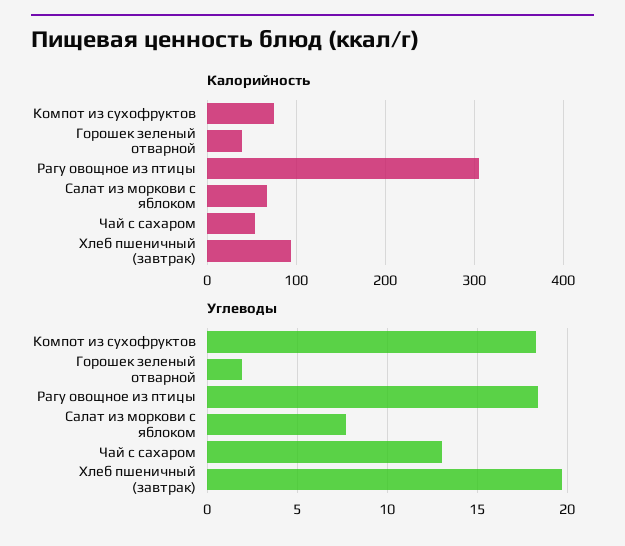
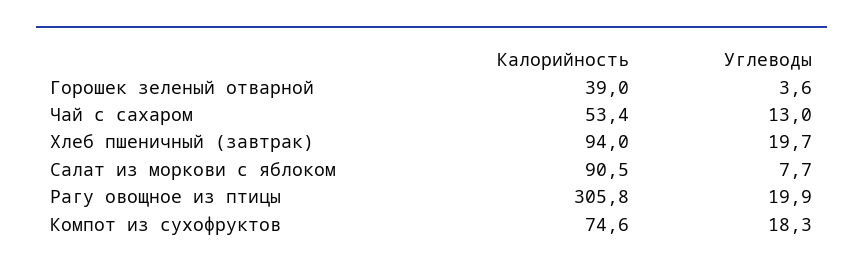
  {
    "Калорийность": {
      "Компот из сухофруктов": 74.6,
      "Горошек зеленый отварной": 39,
      "Рагу овощное из птицы": 305.8,
-     "Салат из моркови с яблоком": 70,
+     "Салат из моркови с яблоком": 90.5,
      "Чай с сахаром": 53.4,
      "Хлеб пшеничный (завтрак)": 94
    },
    "Углеводы": {
      "Компот из сухофруктов": 18.3,
-     "Горошек зеленый отварной": 2,
+     "Горошек зеленый отварной": 3.6,
-     "Рагу овощное из птицы": 18.5,
+     "Рагу овощное из птицы": 19.9,
      "Салат из моркови с яблоком": 7.7,
      "Чай с сахаром": 13,
      "Хлеб пшеничный (завтрак)": 19.7
    }
  }

